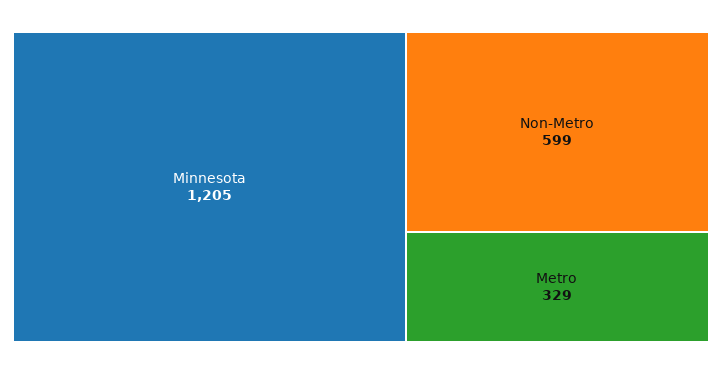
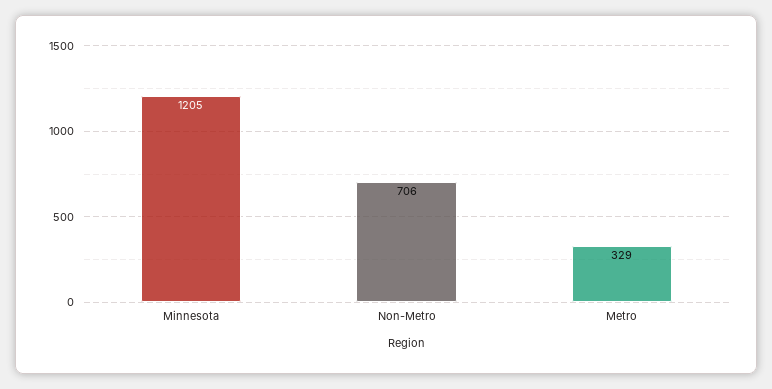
  {
    "Minnesota": 1205,
-   "Non-Metro": 599,
+   "Non-Metro": 706,
    "Metro": 329
  }

